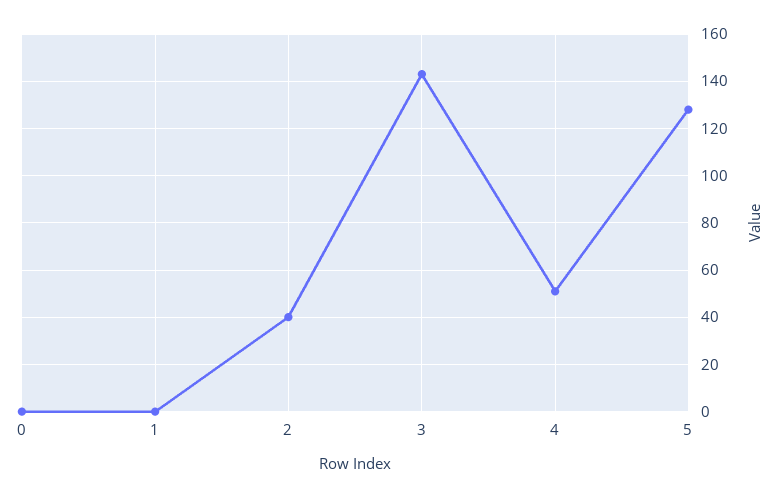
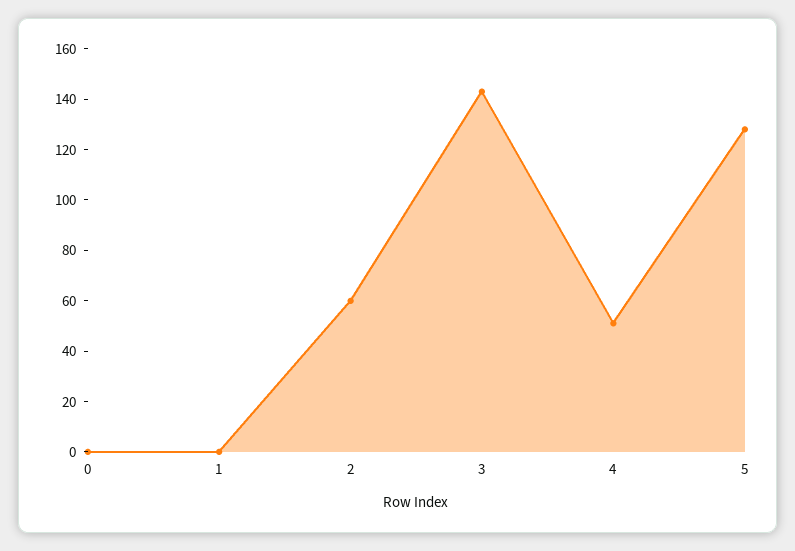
  {
    "0": 0,
    "1": 0,
-   "2": 40,
+   "2": 60,
    "3": 145,
    "4": 50,
    "5": 130
  }

